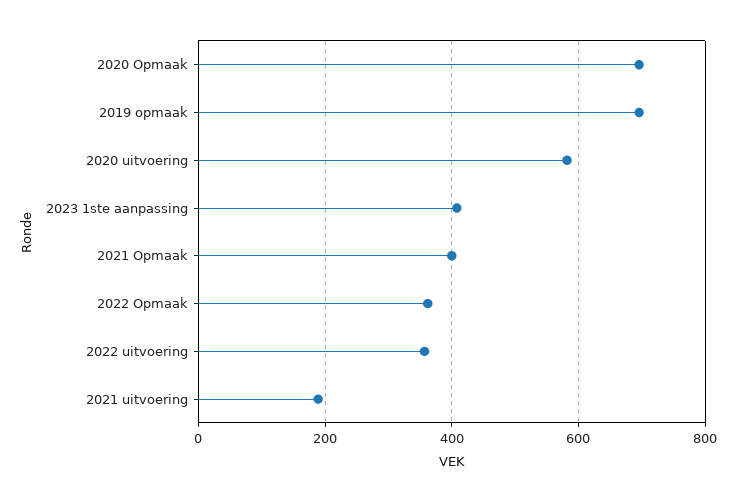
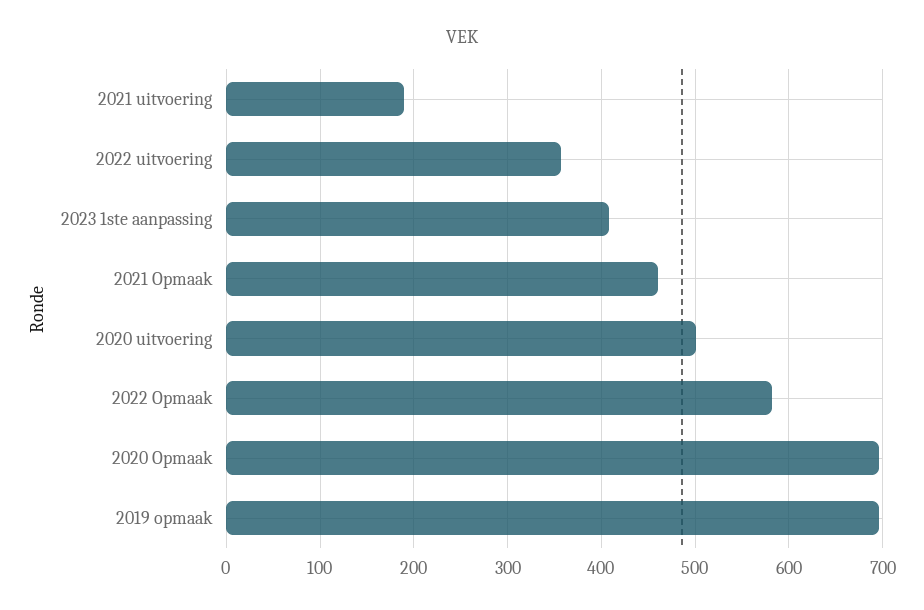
  {
    "2020 Opmaak": 700,
    "2019 opmaak": 700,
-   "2020 uitvoering": 580,
+   "2020 uitvoering": 500,
    "2023 1ste aanpassing": 410,
-   "2021 Opmaak": 400,
+   "2021 Opmaak": 460,
-   "2022 Opmaak": 360,
+   "2022 Opmaak": 580,
    "2022 uitvoering": 360,
    "2021 uitvoering": 190
  }

